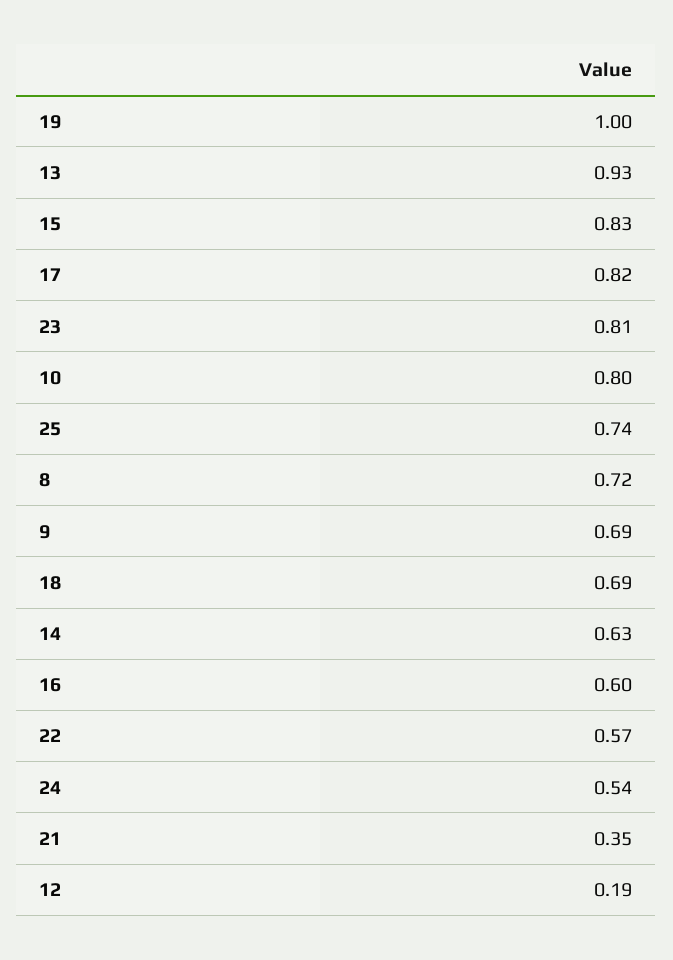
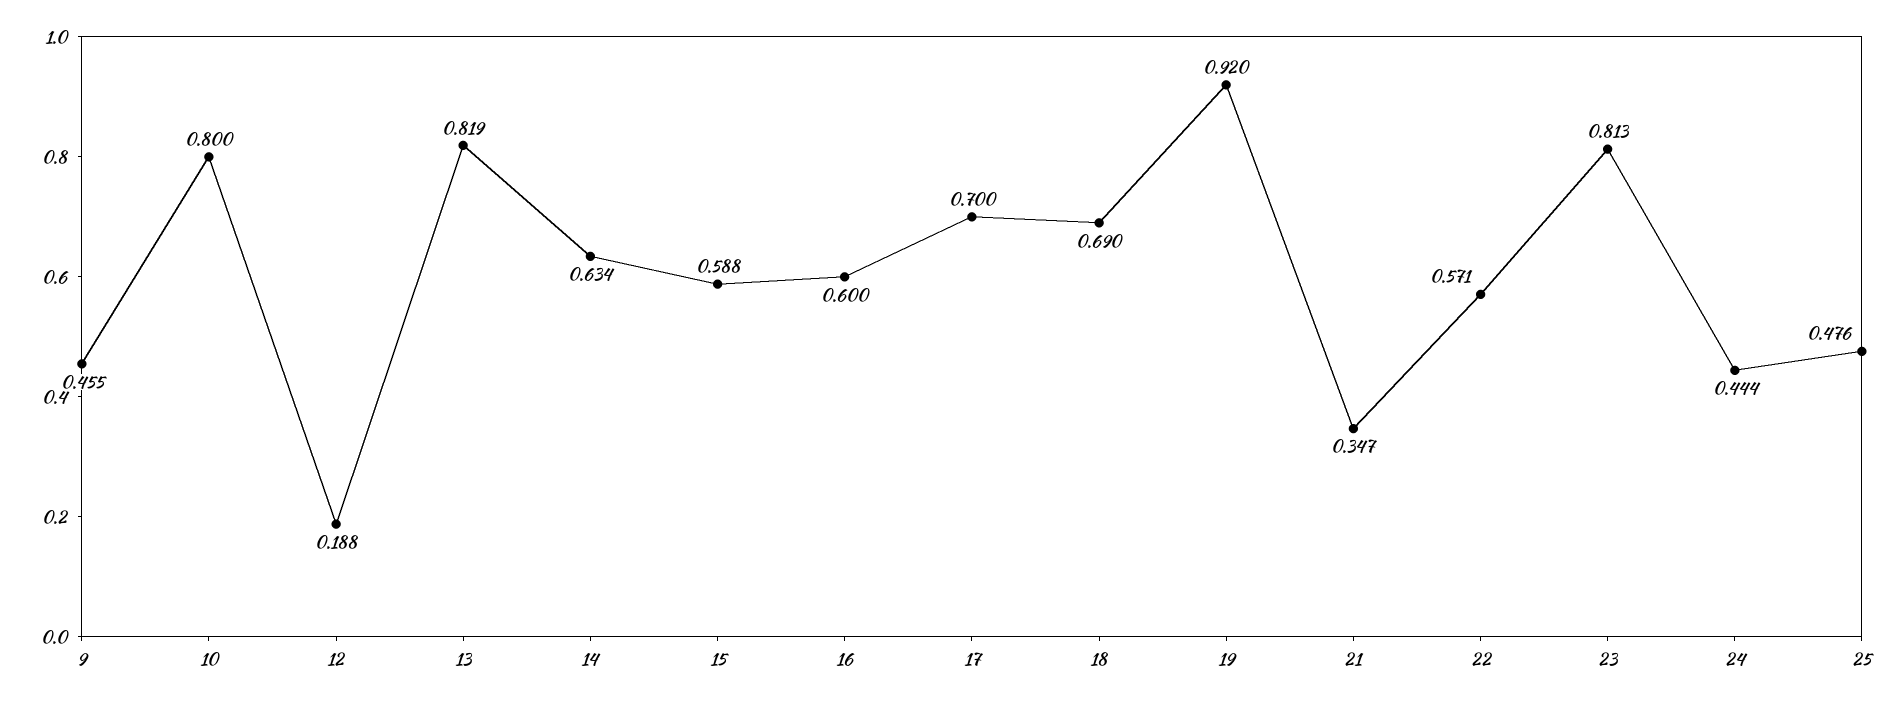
  {
-   "19": 1,
+   "19": 0.92,
-   "13": 0.93,
+   "13": 0.819,
-   "15": 0.83,
+   "15": 0.588,
-   "17": 0.82,
+   "17": 0.7,
    "23": 0.813,
    "10": 0.8,
-   "25": 0.74,
+   "25": 0.476,
-   "8": 0.72,
-   "9": 0.69,
+   "9": 0.455,
    "18": 0.69,
    "14": 0.634,
    "16": 0.6,
    "22": 0.571,
-   "24": 0.54,
+   "24": 0.444,
    "21": 0.347,
    "12": 0.188
  }

